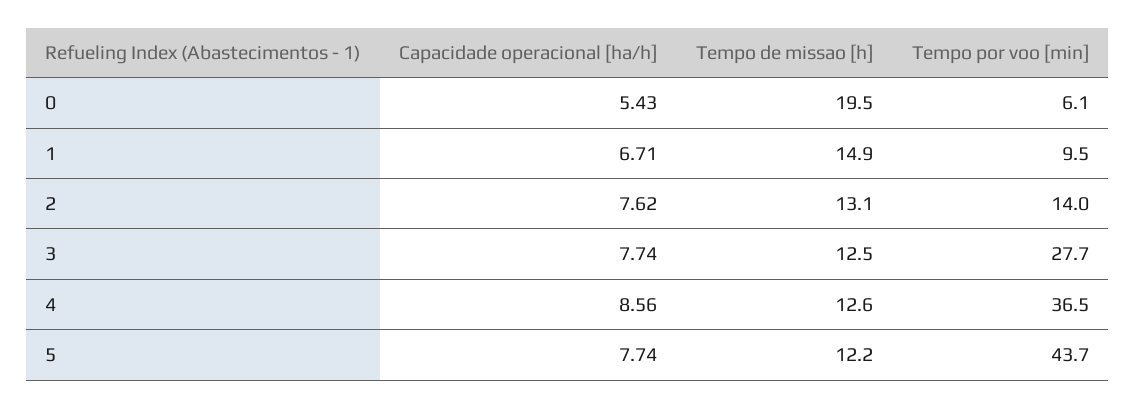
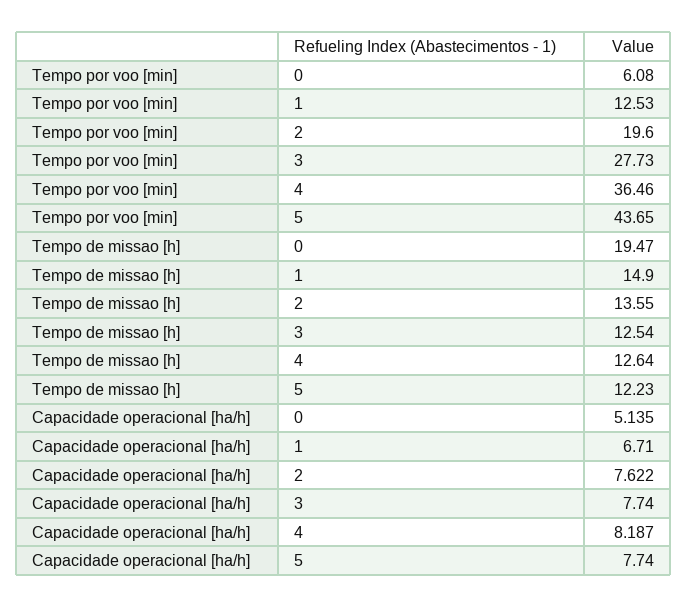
  {
    "Capacidade operacional [ha/h]": {
-     "0": 5.43,
+     "0": 5.135,
      "1": 6.71,
      "2": 7.622,
      "3": 7.74,
-     "4": 8.56,
+     "4": 8.187,
      "5": 7.74
    },
    "Tempo de missao [h]": {
      "0": 19.47,
      "1": 14.9,
-     "2": 13.1,
+     "2": 13.55,
      "3": 12.54,
      "4": 12.64,
      "5": 12.23
    },
    "Tempo por voo [min]": {
      "0": 6.08,
-     "1": 9.5,
+     "1": 12.53,
-     "2": 14,
+     "2": 19.6,
      "3": 27.73,
      "4": 36.46,
      "5": 43.65
    }
  }

